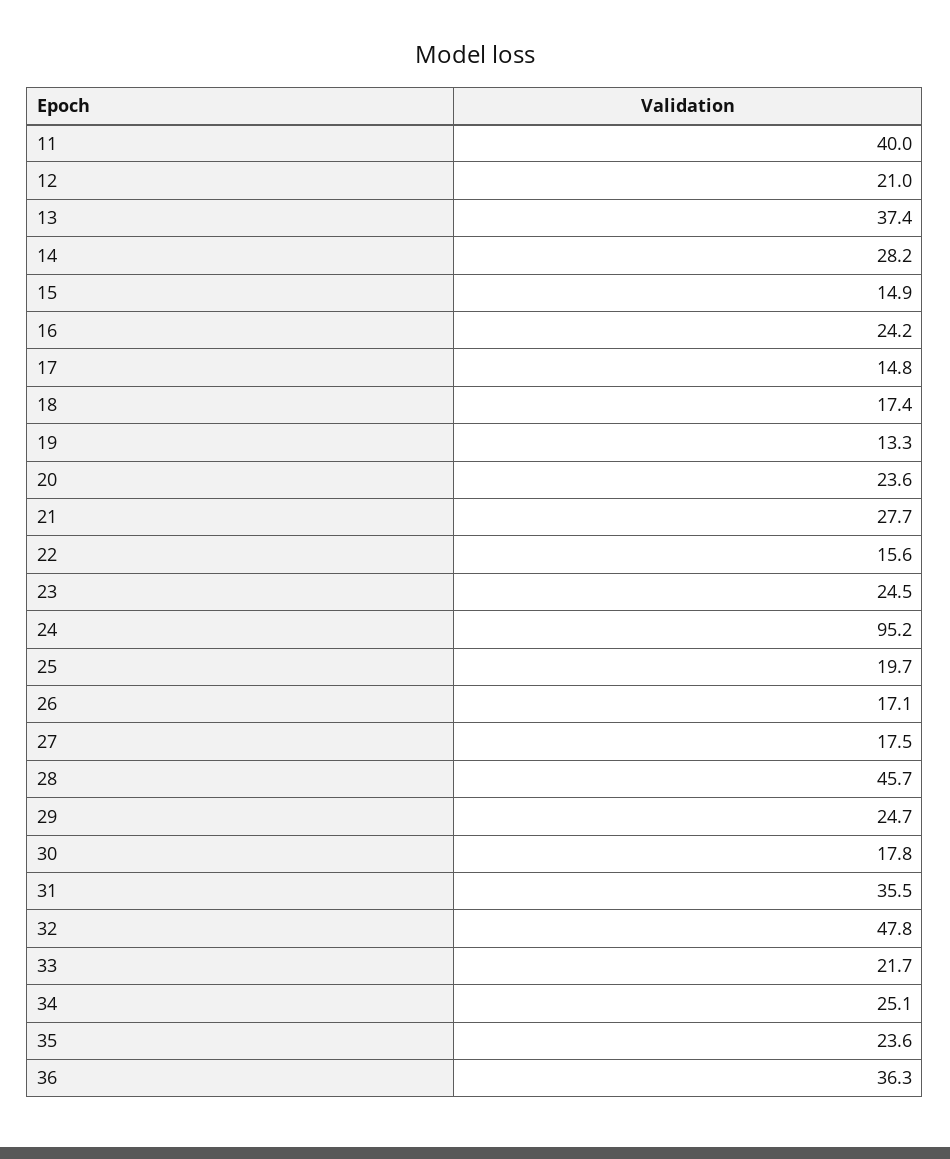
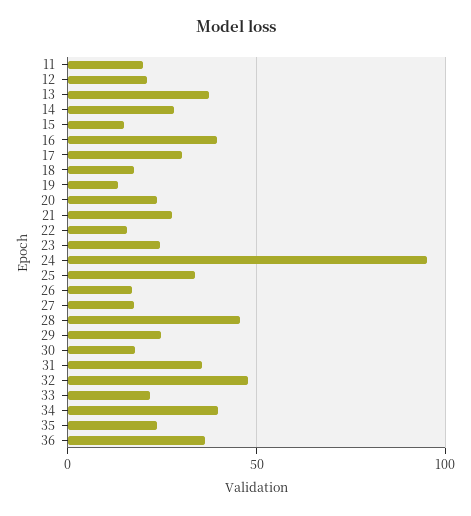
  {
-   "11": 40,
+   "11": 20,
    "12": 21,
    "13": 37.4,
    "14": 28.2,
    "15": 14.9,
-   "16": 24.2,
+   "16": 40,
-   "17": 14.8,
+   "17": 30,
    "18": 17.4,
    "19": 13.3,
    "20": 23.6,
    "21": 27.7,
    "22": 15.6,
    "23": 24.5,
    "24": 95.2,
-   "25": 19.7,
+   "25": 35,
    "26": 17.1,
    "27": 17.5,
    "28": 45.7,
    "29": 24.7,
    "30": 17.8,
    "31": 35.5,
    "32": 47.8,
    "33": 21.7,
-   "34": 25.1,
+   "34": 40,
    "35": 23.6,
    "36": 36.3
  }

